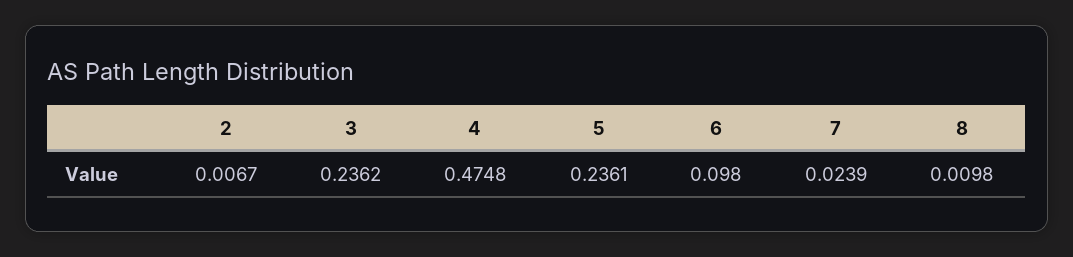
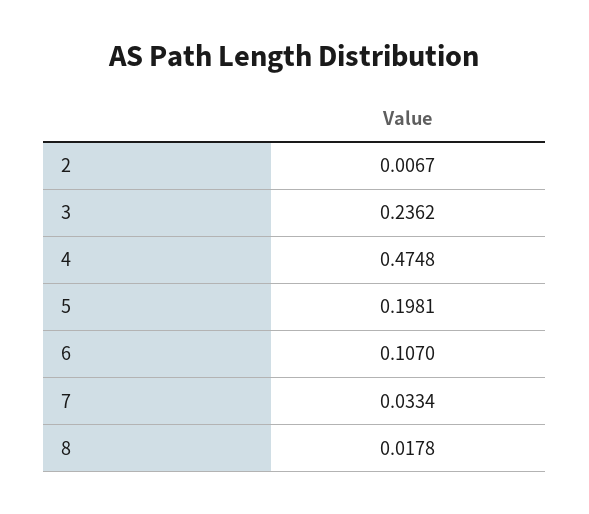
  {
    "2": 0.0067,
    "3": 0.2362,
    "4": 0.4748,
-   "5": 0.2361,
+   "5": 0.1981,
-   "6": 0.098,
+   "6": 0.107,
-   "7": 0.0239,
+   "7": 0.0334,
-   "8": 0.0098
+   "8": 0.0178
  }

